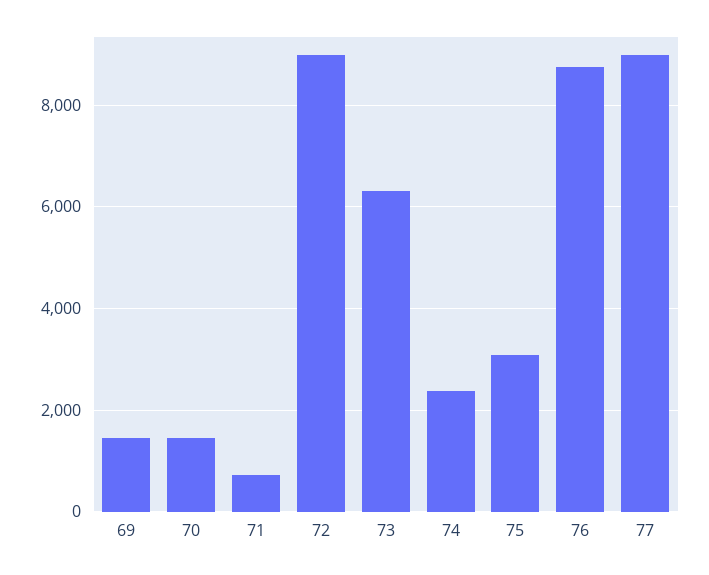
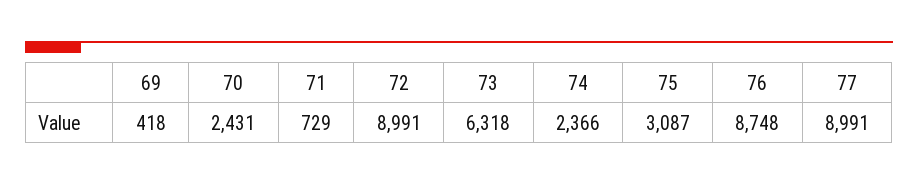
  {
-   "69": 1400,
+   "69": 418,
-   "70": 1400,
+   "70": 2431,
    "71": 729,
    "72": 8991,
    "73": 6318,
    "74": 2366,
    "75": 3087,
    "76": 8748,
    "77": 8991
  }

